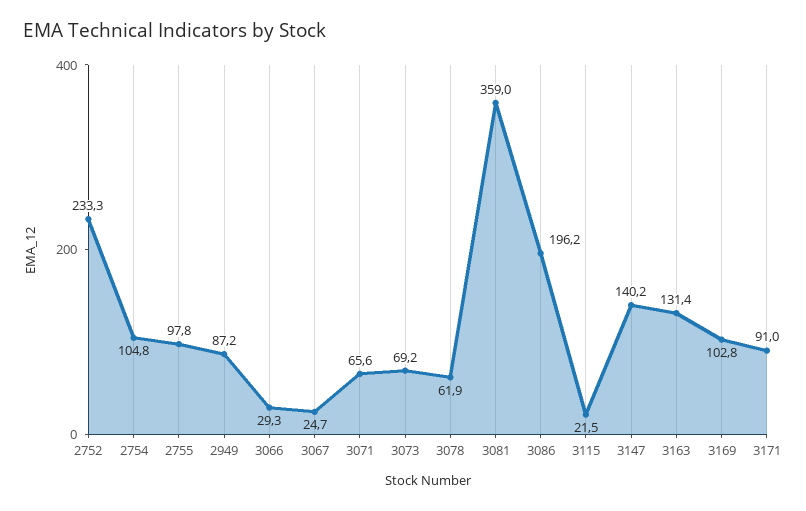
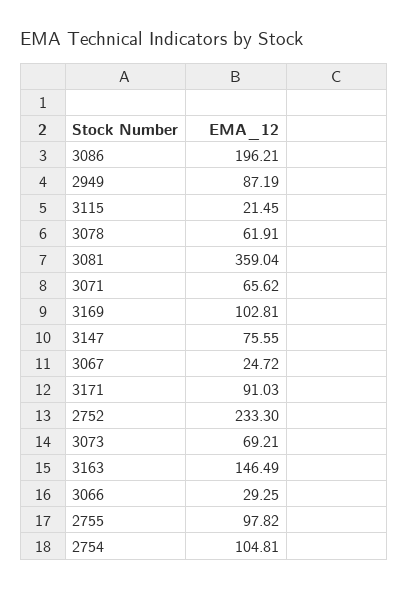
  {
    "2752": 233.3,
    "2754": 104.81,
    "2755": 97.82,
    "2949": 87.19,
    "3066": 29.25,
    "3067": 24.72,
    "3071": 65.62,
    "3073": 69.21,
    "3078": 61.91,
    "3081": 359.04,
    "3086": 196.21,
    "3115": 21.45,
-   "3147": 140.2,
+   "3147": 75.55,
-   "3163": 131.4,
+   "3163": 146.49,
    "3169": 102.81,
    "3171": 91.03
  }

